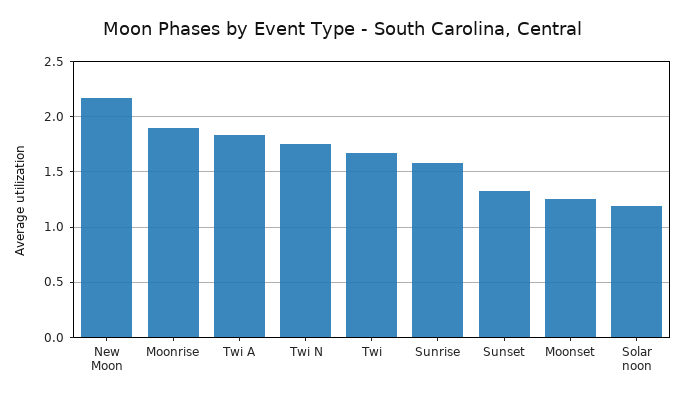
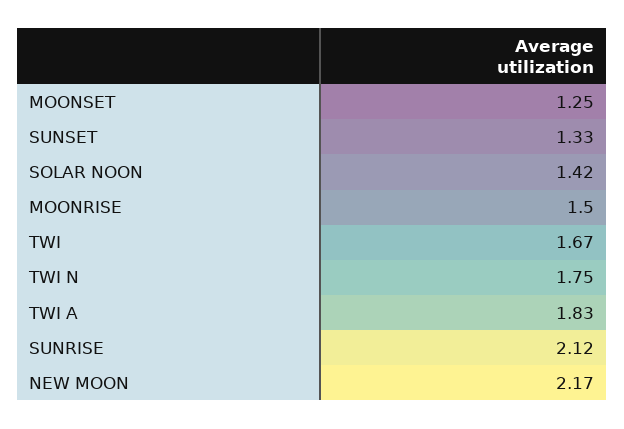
  {
    "New Moon": 2.17,
-   "Moonrise": 1.9,
+   "Moonrise": 1.5,
    "Twi A": 1.83,
    "Twi N": 1.75,
    "Twi": 1.67,
-   "Sunrise": 1.6,
+   "Sunrise": 2.12,
    "Sunset": 1.33,
    "Moonset": 1.25,
-   "Solar noon": 1.2
+   "Solar noon": 1.42
  }

